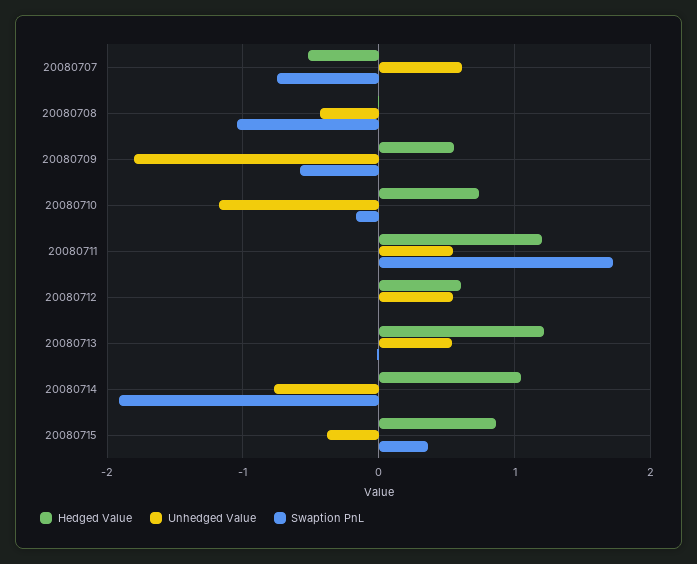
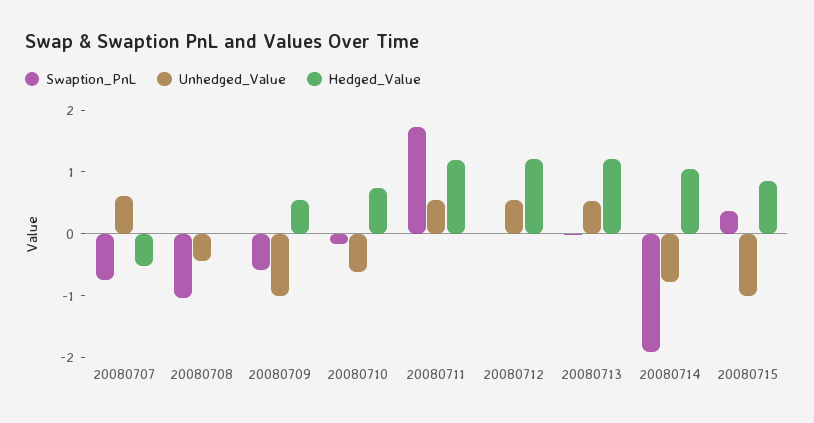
  {
    "Hedged Value": {
      "20080707": -0.5,
      "20080708": 0,
      "20080709": 0.6,
      "20080710": 0.7,
      "20080711": 1.2,
-     "20080712": 0.6,
+     "20080712": 1.2,
      "20080713": 1.2,
      "20080714": 1,
      "20080715": 0.9
    },
    "Unhedged Value": {
      "20080707": 0.6,
      "20080708": -0.4,
-     "20080709": -1.8,
+     "20080709": -1,
-     "20080710": -1.2,
+     "20080710": -0.6,
      "20080711": 0.5,
      "20080712": 0.5,
      "20080713": 0.5,
      "20080714": -0.8,
-     "20080715": -0.4
+     "20080715": -1
    },
    "Swaption PnL": {
      "20080707": -0.7,
      "20080708": -1,
      "20080709": -0.6,
      "20080710": -0.2,
      "20080711": 1.7,
      "20080712": 0,
      "20080713": 0,
      "20080714": -1.9,
      "20080715": 0.4
    }
  }

